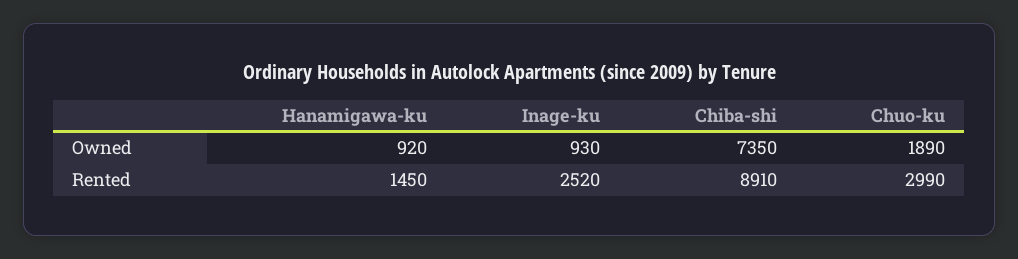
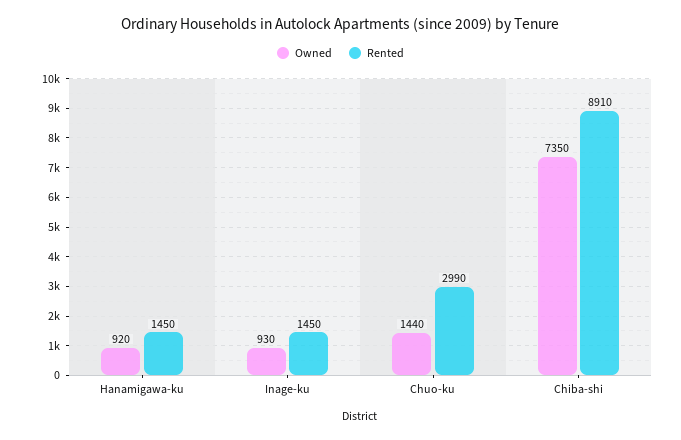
  {
    "Owned": {
      "Hanamigawa-ku": 920,
      "Inage-ku": 930,
      "Chiba-shi": 7350,
-     "Chuo-ku": 1890
+     "Chuo-ku": 1440
    },
    "Rented": {
      "Hanamigawa-ku": 1450,
-     "Inage-ku": 2520,
+     "Inage-ku": 1450,
      "Chiba-shi": 8910,
      "Chuo-ku": 2990
    }
  }

